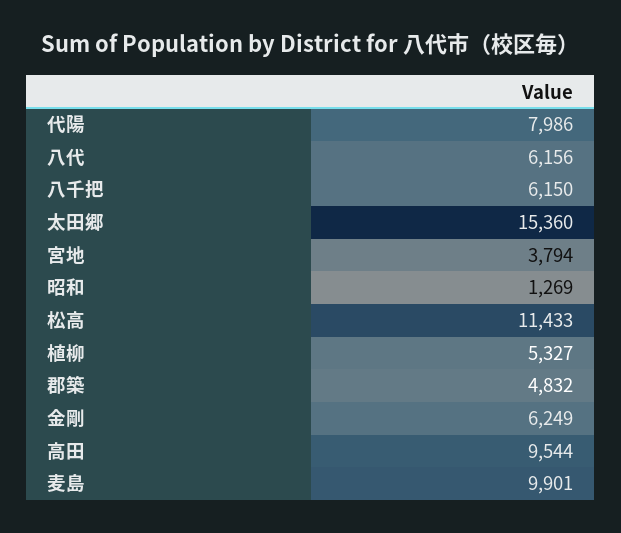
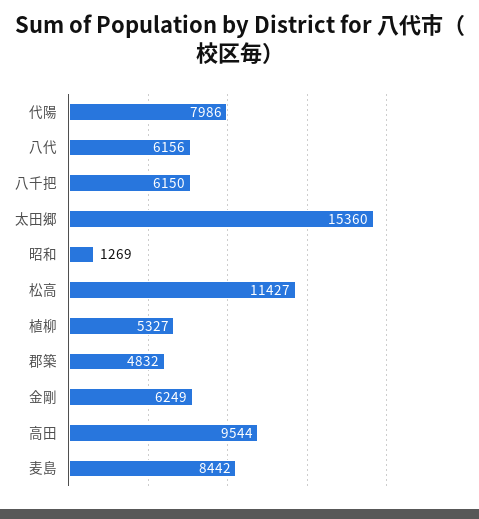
  {
    "代陽": 7986,
    "八代": 6156,
    "八千把": 6150,
    "太田郷": 15360,
-   "宮地": 3794,
    "昭和": 1269,
-   "松高": 11433,
+   "松高": 11427,
    "植柳": 5327,
    "郡築": 4832,
    "金剛": 6249,
    "高田": 9544,
-   "麦島": 9901
+   "麦島": 8442
  }

